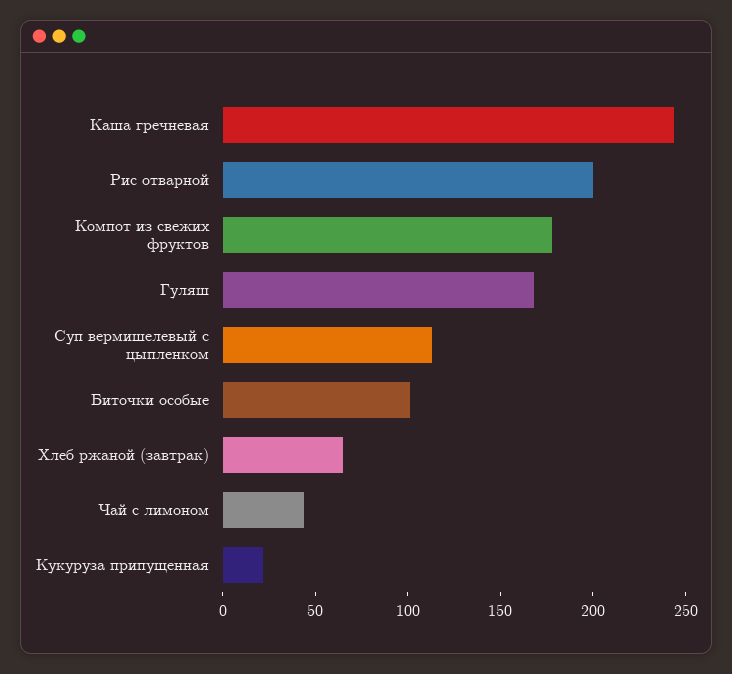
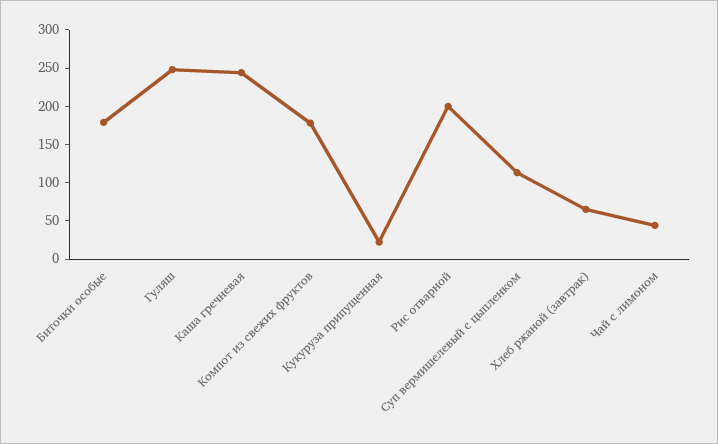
  {
    "Каша гречневая": 240,
    "Рис отварной": 200,
    "Компот из свежих фруктов": 180,
-   "Гуляш": 170,
+   "Гуляш": 250,
    "Суп вермишелевый с цыпленком": 110,
-   "Биточки особые": 100,
+   "Биточки особые": 175,
    "Хлеб ржаной (завтрак)": 70,
    "Чай с лимоном": 40,
    "Кукуруза припущенная": 20
  }

